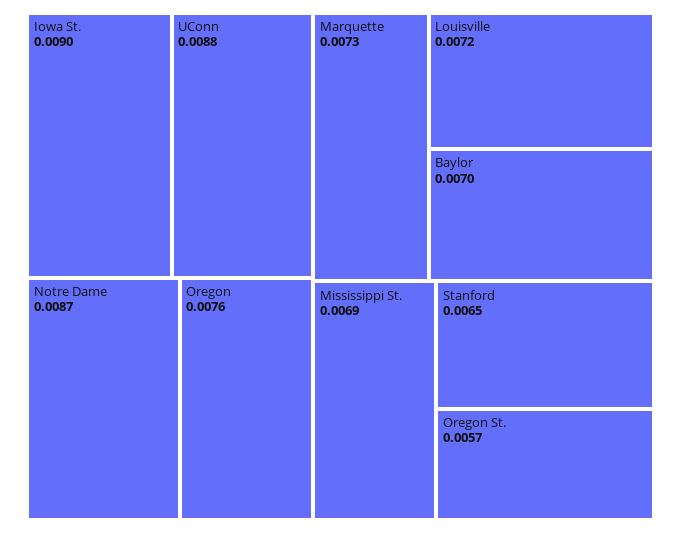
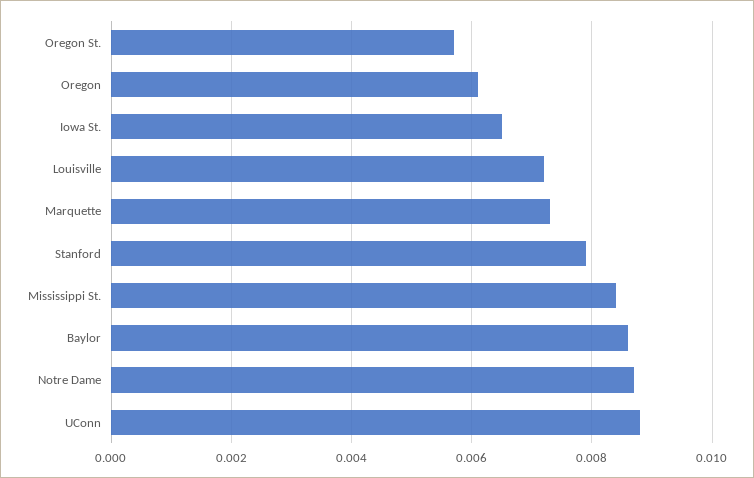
  {
-   "Iowa St.": 0.009,
+   "Iowa St.": 0.0065,
    "UConn": 0.0088,
    "Notre Dame": 0.0087,
-   "Oregon": 0.0076,
+   "Oregon": 0.006,
    "Marquette": 0.0073,
    "Louisville": 0.0072,
-   "Baylor": 0.007,
+   "Baylor": 0.0085,
-   "Mississippi St.": 0.0069,
+   "Mississippi St.": 0.0085,
-   "Stanford": 0.0065,
+   "Stanford": 0.008,
    "Oregon St.": 0.0057
  }

